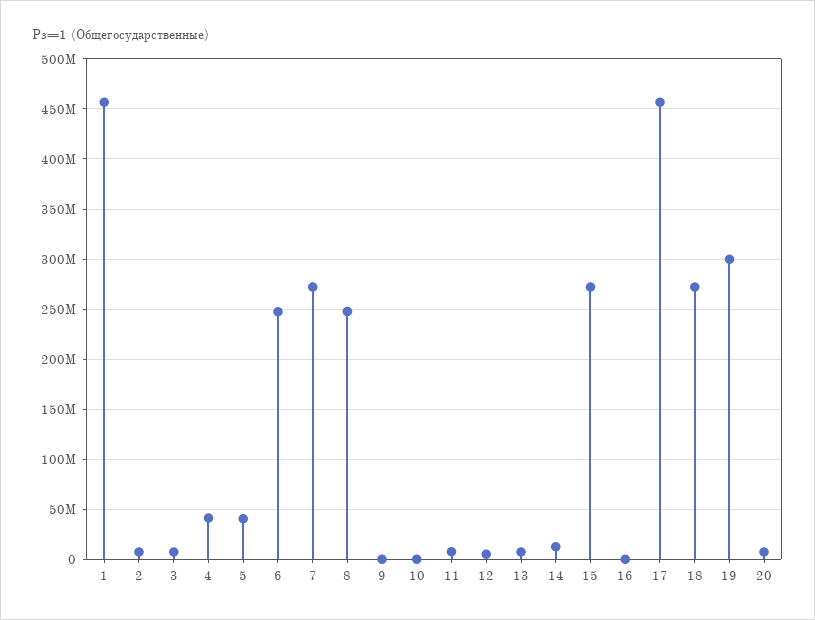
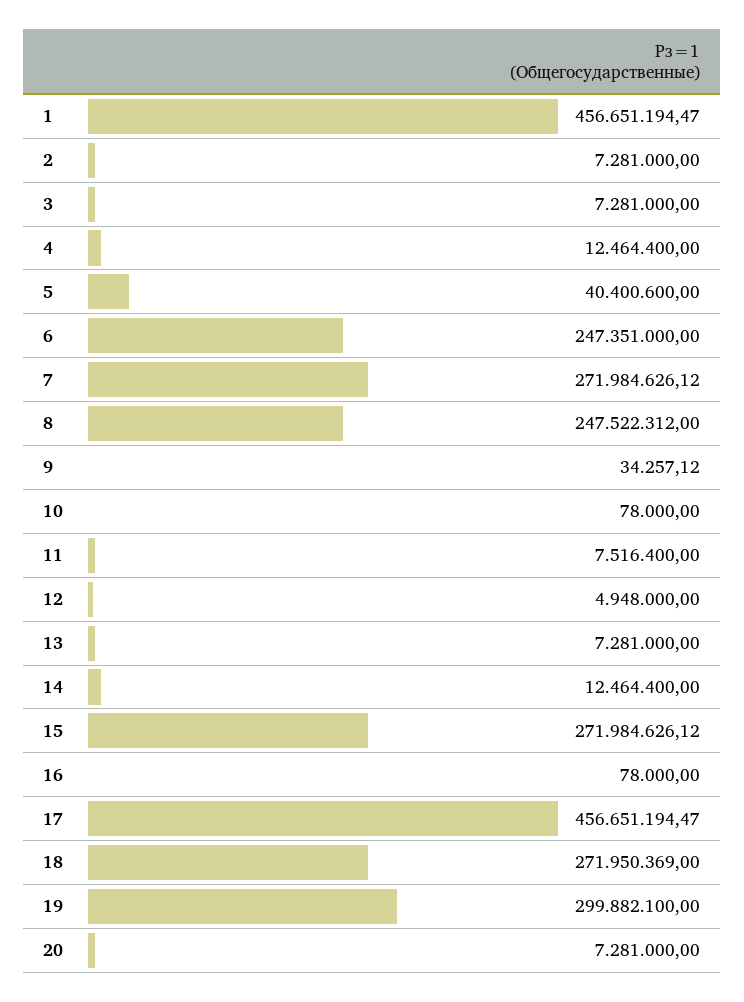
  {
    "1": 456651194.47,
    "2": 7281000,
    "3": 7281000,
-   "4": 40000000,
+   "4": 12464400,
    "5": 40400600,
    "6": 247351000,
    "7": 271984626.12,
    "8": 247522312,
    "9": 34257.12,
    "10": 78000,
    "11": 7516400,
    "12": 4948000,
    "13": 7281000,
    "14": 12464400,
    "15": 271984626.12,
    "16": 78000,
    "17": 456651194.47,
    "18": 271950369,
    "19": 299882100,
    "20": 7281000
  }

